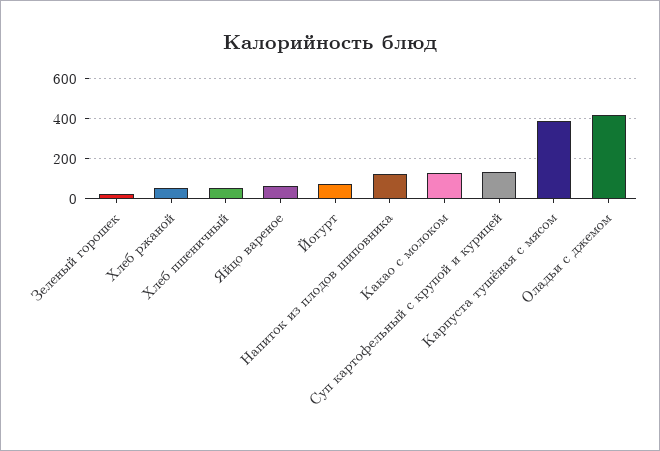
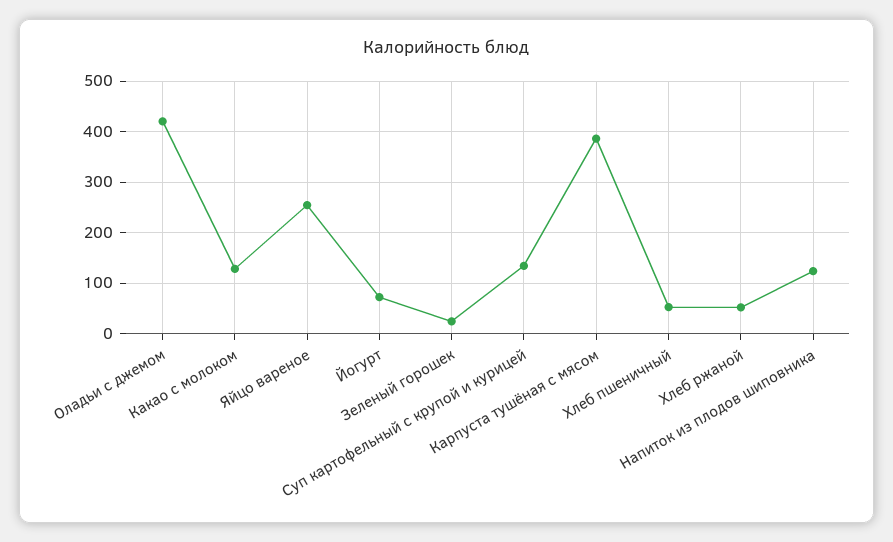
  {
    "Зеленый горошек": 20,
    "Хлеб ржаной": 60,
    "Хлеб пшеничный": 60,
-   "Яйцо вареное": 50,
+   "Яйцо вареное": 260,
    "Йогурт": 80,
    "Напиток из плодов шиповника": 120,
    "Какао с молоком": 120,
    "Суп картофельный с крупой и курицей": 140,
    "Карпуста тушёная с мясом": 380,
    "Оладьи с джемом": 420
  }

